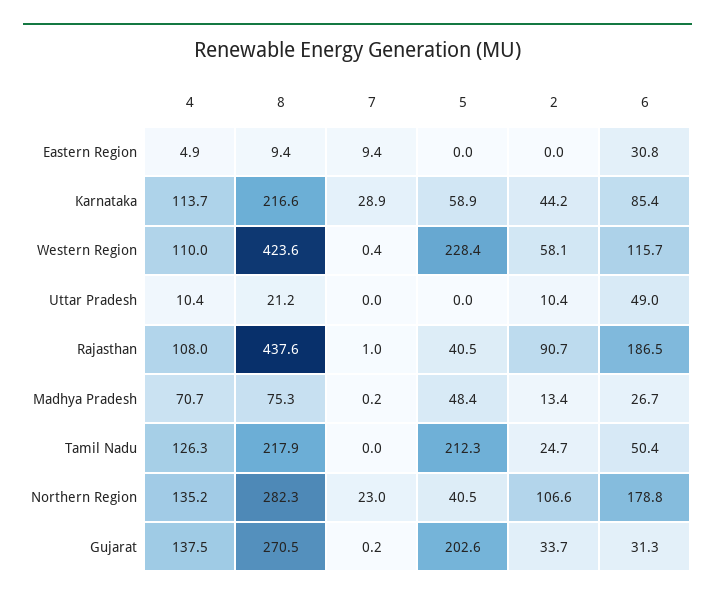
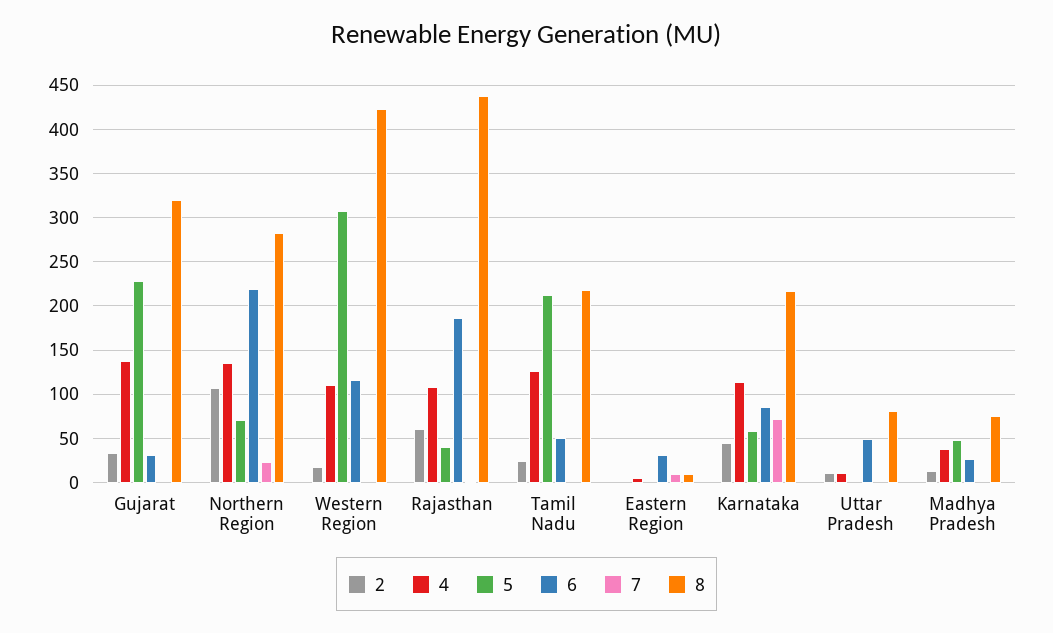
  {
    "4": {
      "Eastern Region": 4.9,
      "Karnataka": 113.7,
      "Western Region": 110,
      "Uttar Pradesh": 10.4,
      "Rajasthan": 108,
-     "Madhya Pradesh": 70.7,
+     "Madhya Pradesh": 40,
      "Tamil Nadu": 126.3,
      "Northern Region": 135.2,
      "Gujarat": 137.5
    },
    "8": {
      "Eastern Region": 9.4,
      "Karnataka": 216.6,
      "Western Region": 423.6,
-     "Uttar Pradesh": 21.2,
+     "Uttar Pradesh": 80,
      "Rajasthan": 437.6,
      "Madhya Pradesh": 75.3,
      "Tamil Nadu": 217.9,
      "Northern Region": 282.3,
-     "Gujarat": 270.5
+     "Gujarat": 320
    },
    "7": {
      "Eastern Region": 9.4,
-     "Karnataka": 28.9,
+     "Karnataka": 70,
      "Western Region": 0.4,
      "Uttar Pradesh": 0,
      "Rajasthan": 1,
      "Madhya Pradesh": 0.2,
      "Tamil Nadu": 0,
      "Northern Region": 23,
      "Gujarat": 0.2
    },
    "5": {
      "Eastern Region": 0,
      "Karnataka": 58.9,
-     "Western Region": 228.4,
+     "Western Region": 310,
      "Uttar Pradesh": 0,
      "Rajasthan": 40.5,
      "Madhya Pradesh": 48.4,
      "Tamil Nadu": 212.3,
-     "Northern Region": 40.5,
+     "Northern Region": 70,
-     "Gujarat": 202.6
+     "Gujarat": 230
    },
    "2": {
      "Eastern Region": 0,
      "Karnataka": 44.2,
-     "Western Region": 58.1,
+     "Western Region": 20,
      "Uttar Pradesh": 10.4,
-     "Rajasthan": 90.7,
+     "Rajasthan": 60,
      "Madhya Pradesh": 13.4,
      "Tamil Nadu": 24.7,
      "Northern Region": 106.6,
      "Gujarat": 33.7
    },
    "6": {
      "Eastern Region": 30.8,
      "Karnataka": 85.4,
      "Western Region": 115.7,
      "Uttar Pradesh": 49,
      "Rajasthan": 186.5,
      "Madhya Pradesh": 26.7,
      "Tamil Nadu": 50.4,
-     "Northern Region": 178.8,
+     "Northern Region": 220,
      "Gujarat": 31.3
    }
  }

